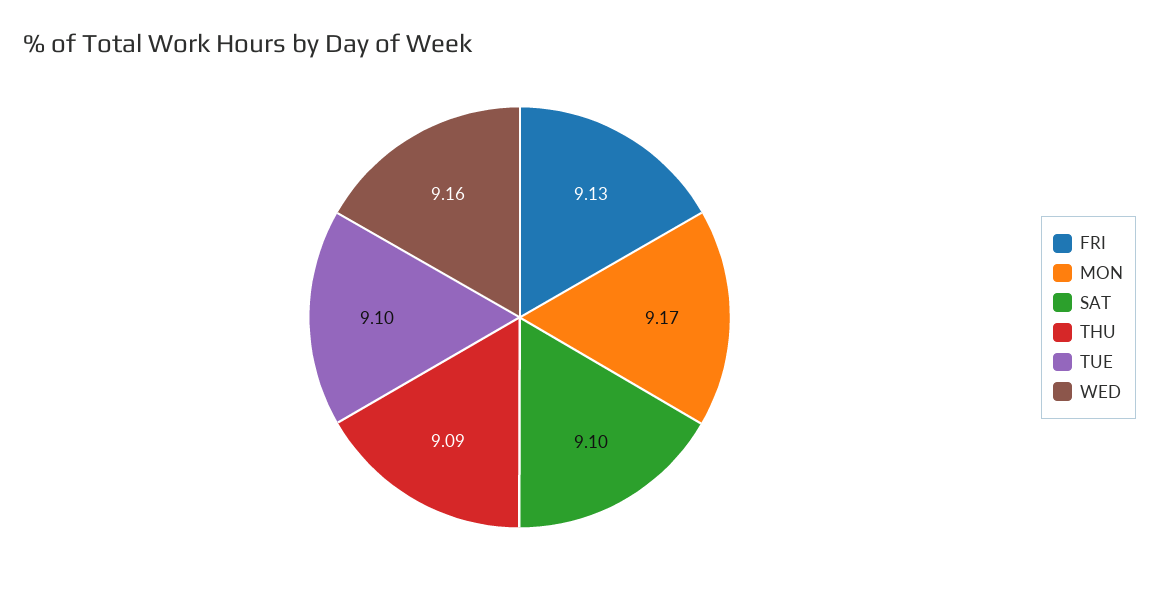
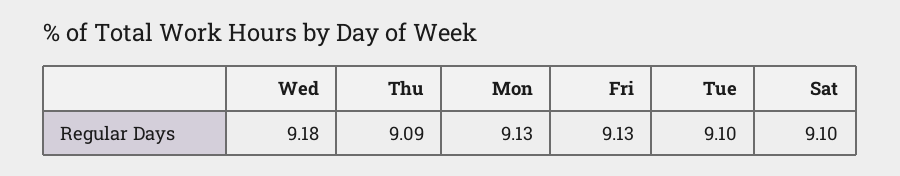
  {
    "FRI": 9.13,
-   "MON": 9.17,
+   "MON": 9.13,
    "SAT": 9.1,
    "THU": 9.09,
    "TUE": 9.1,
-   "WED": 9.16
+   "WED": 9.18
  }

